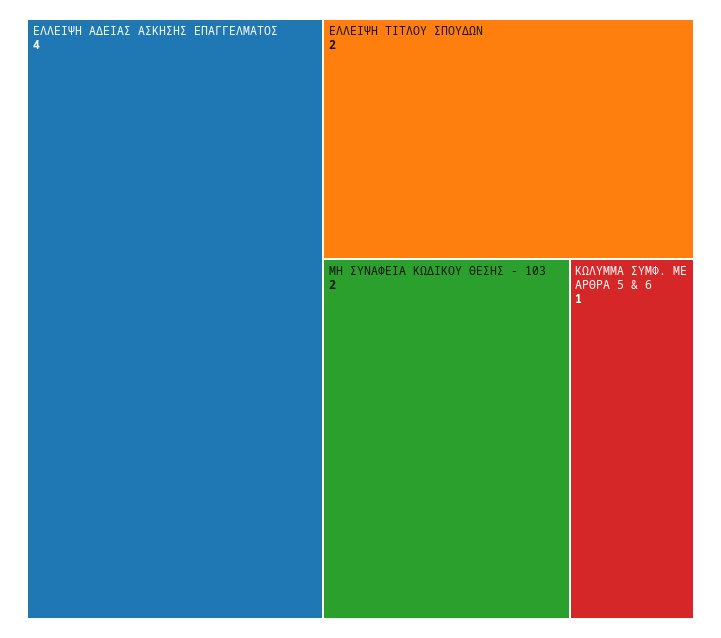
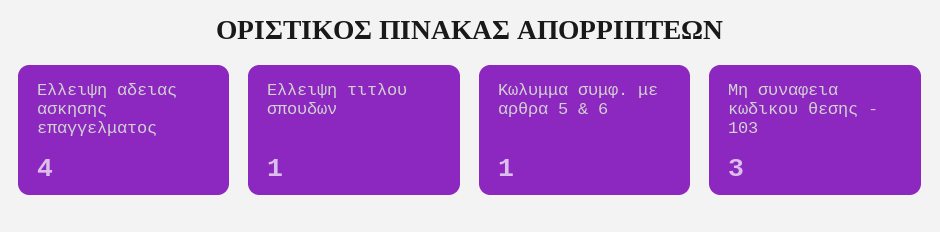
  {
    "ΕΛΛΕΙΨΗ ΑΔΕΙΑΣ ΑΣΚΗΣΗΣ ΕΠΑΓΓΕΛΜΑΤΟΣ": 4,
-   "ΕΛΛΕΙΨΗ ΤΙΤΛΟΥ ΣΠΟΥΔΩΝ": 2,
+   "ΕΛΛΕΙΨΗ ΤΙΤΛΟΥ ΣΠΟΥΔΩΝ": 1,
-   "ΜΗ ΣΥΝΑΦΕΙΑ ΚΩΔΙΚΟΥ ΘΕΣΗΣ - 103": 2,
+   "ΜΗ ΣΥΝΑΦΕΙΑ ΚΩΔΙΚΟΥ ΘΕΣΗΣ - 103": 3,
    "ΚΩΛΥΜΜΑ ΣΥΜΦ. ΜΕ ΑΡΘΡΑ 5 & 6": 1
  }

